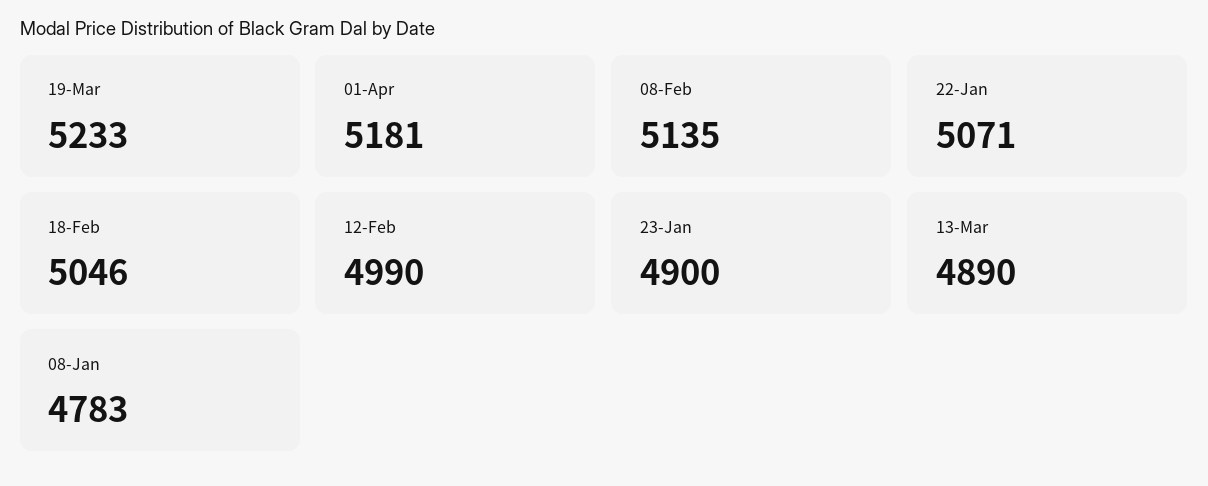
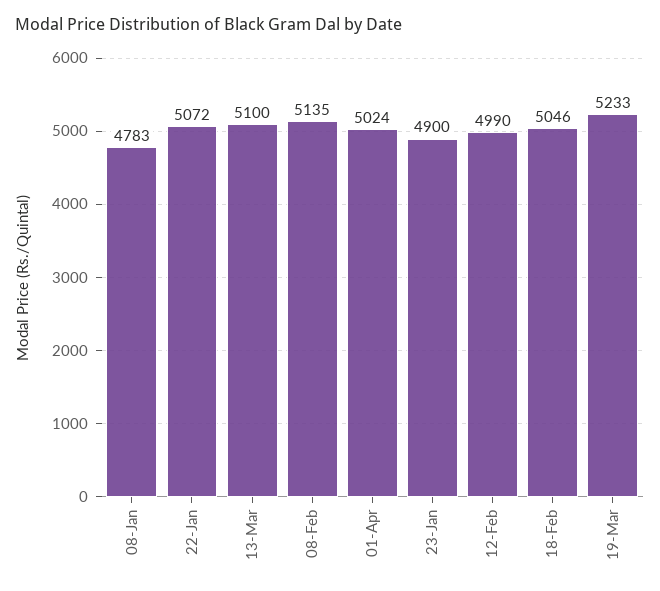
  {
    "19-Mar": 5233,
-   "01-Apr": 5181,
+   "01-Apr": 5024,
    "08-Feb": 5135,
-   "22-Jan": 5071,
+   "22-Jan": 5072,
    "18-Feb": 5046,
    "12-Feb": 4990,
    "23-Jan": 4900,
-   "13-Mar": 4890,
+   "13-Mar": 5100,
    "08-Jan": 4783
  }

